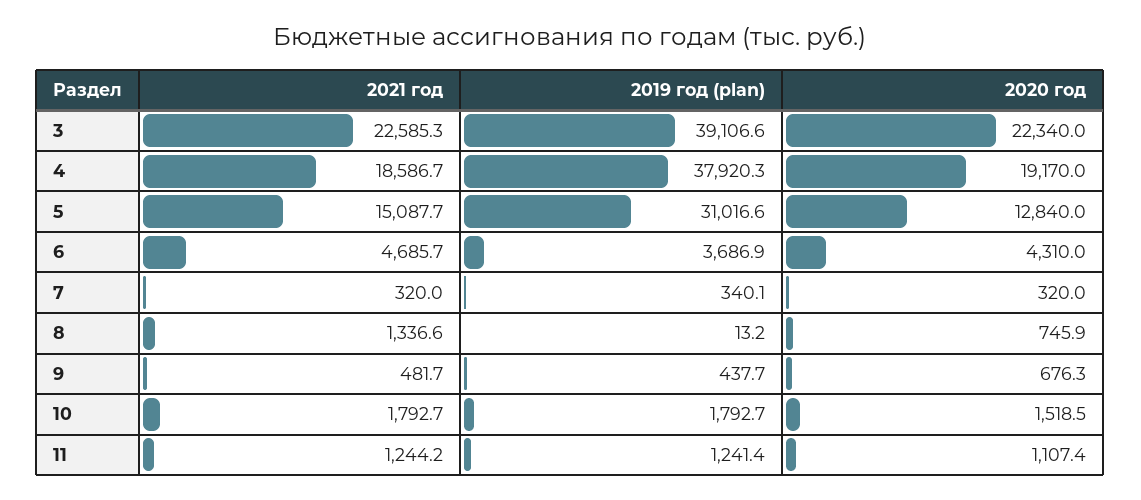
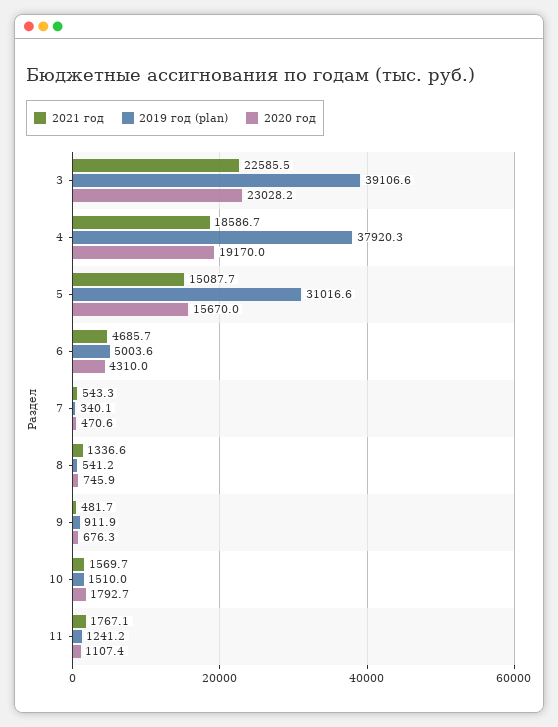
  {
    "2021 год": {
-     "3": 22585.3,
+     "3": 22585.5,
      "4": 18586.7,
      "5": 15087.7,
      "6": 4685.7,
-     "7": 320,
+     "7": 543.3,
      "8": 1336.6,
      "9": 481.7,
-     "10": 1792.7,
+     "10": 1569.7,
-     "11": 1244.2
+     "11": 1767.1
    },
    "2019 год (plan)": {
      "3": 39106.6,
      "4": 37920.3,
      "5": 31016.6,
-     "6": 3686.9,
+     "6": 5003.6,
      "7": 340.1,
-     "8": 13.2,
+     "8": 541.2,
-     "9": 437.7,
+     "9": 911.9,
-     "10": 1792.7,
+     "10": 1510,
-     "11": 1241.4
+     "11": 1241.2
    },
    "2020 год": {
-     "3": 22340,
+     "3": 23028.2,
      "4": 19170,
-     "5": 12840,
+     "5": 15670,
      "6": 4310,
-     "7": 320,
+     "7": 470.6,
      "8": 745.9,
      "9": 676.3,
-     "10": 1518.5,
+     "10": 1792.7,
      "11": 1107.4
    }
  }

